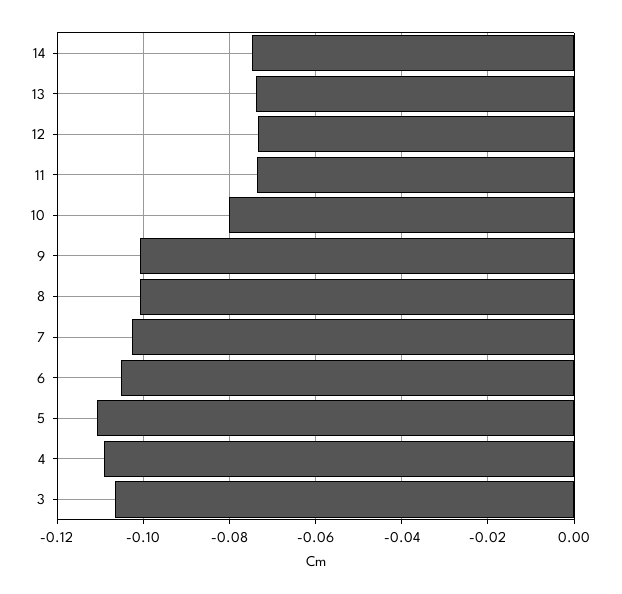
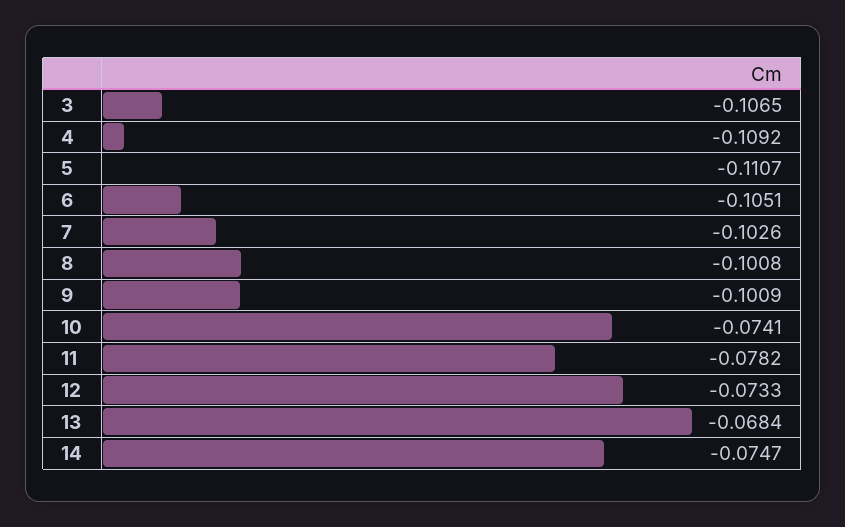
  {
    "14": -0.0747,
-   "13": -0.074,
+   "13": -0.0684,
    "12": -0.0733,
-   "11": -0.074,
+   "11": -0.0782,
-   "10": -0.08,
+   "10": -0.0741,
    "9": -0.1009,
    "8": -0.1008,
    "7": -0.1026,
    "6": -0.1051,
    "5": -0.1107,
    "4": -0.1092,
    "3": -0.1065
  }

